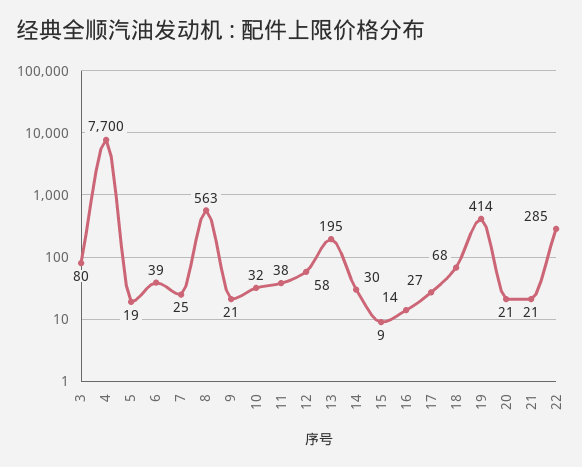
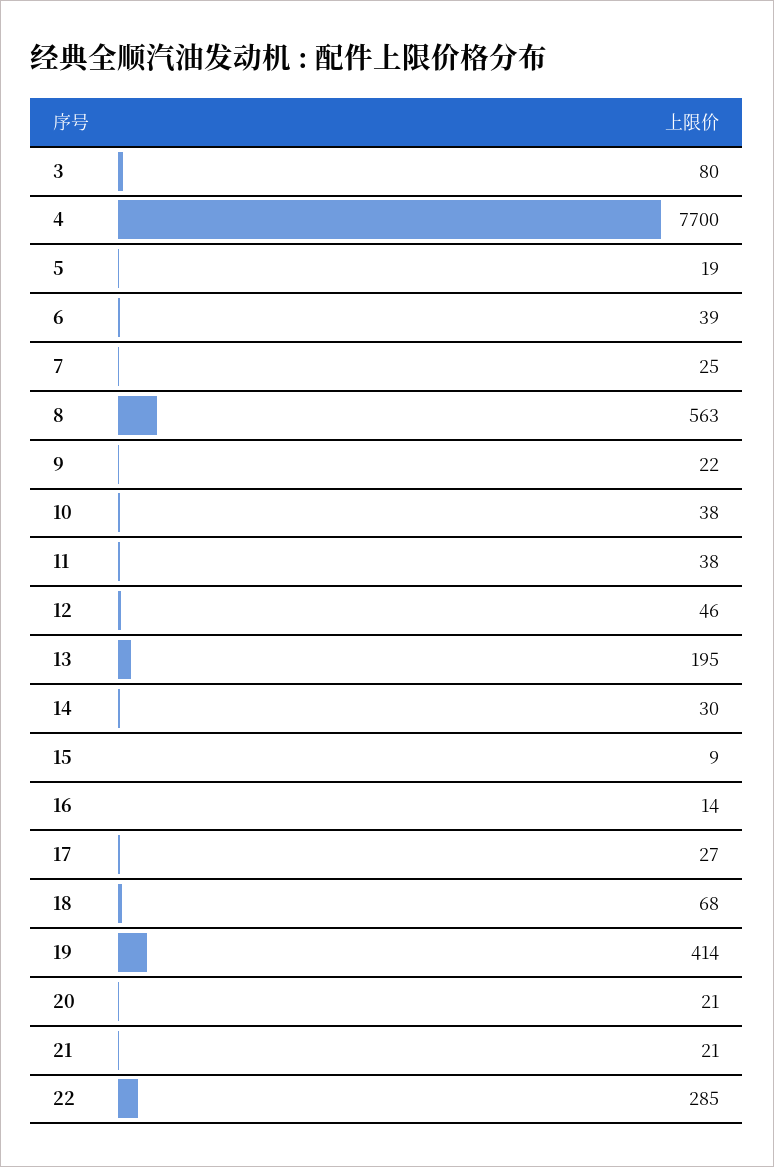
  {
    "3": 80,
    "4": 7700,
    "5": 19,
    "6": 39,
    "7": 25,
    "8": 563,
-   "9": 21,
+   "9": 22,
-   "10": 32,
+   "10": 38,
    "11": 38,
-   "12": 58,
+   "12": 46,
    "13": 195,
    "14": 30,
    "15": 9,
    "16": 14,
    "17": 27,
    "18": 68,
    "19": 414,
    "20": 21,
    "21": 21,
    "22": 285
  }

